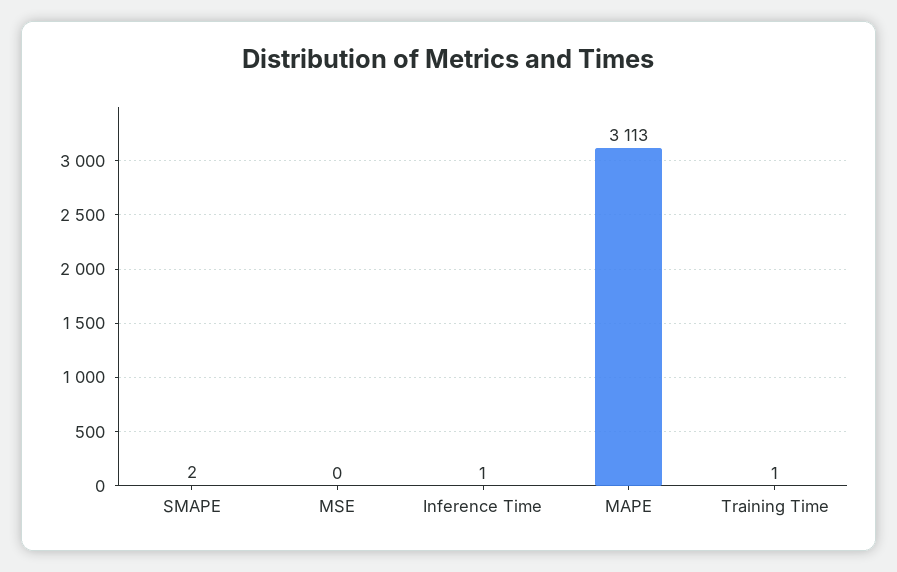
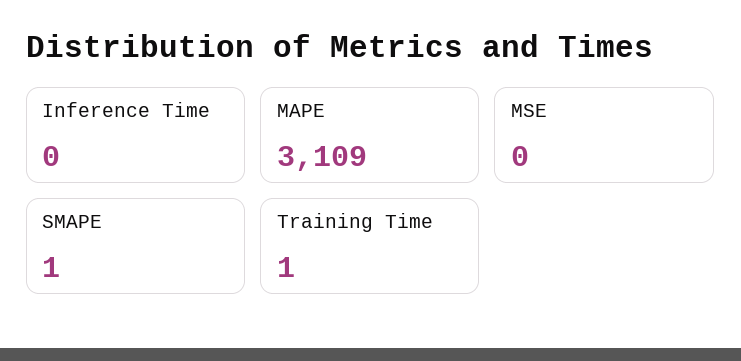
  {
-   "SMAPE": 2,
+   "SMAPE": 1,
    "MSE": 0,
-   "Inference Time": 1,
+   "Inference Time": 0,
-   "MAPE": 3113,
+   "MAPE": 3109,
    "Training Time": 1
  }

